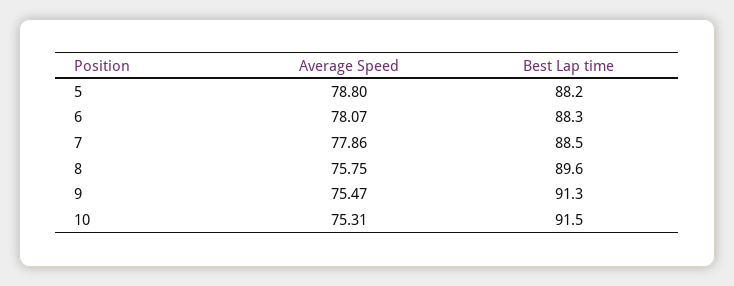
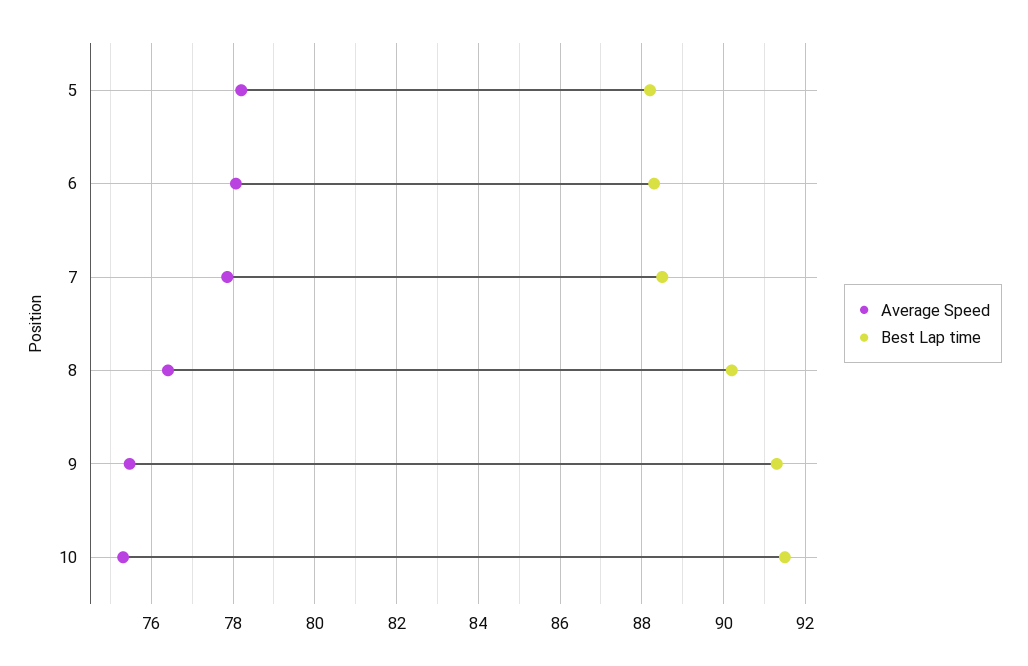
  {
    "Average Speed": {
-     "5": 78.8,
+     "5": 78.2,
      "6": 78.07,
      "7": 77.86,
-     "8": 75.75,
+     "8": 76.4,
      "9": 75.47,
      "10": 75.31
    },
    "Best Lap time": {
      "5": 88.2,
      "6": 88.3,
      "7": 88.5,
-     "8": 89.6,
+     "8": 90.2,
      "9": 91.3,
      "10": 91.5
    }
  }

